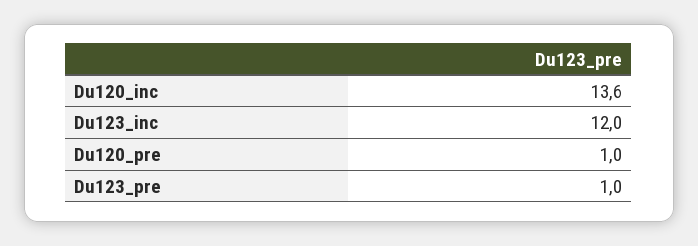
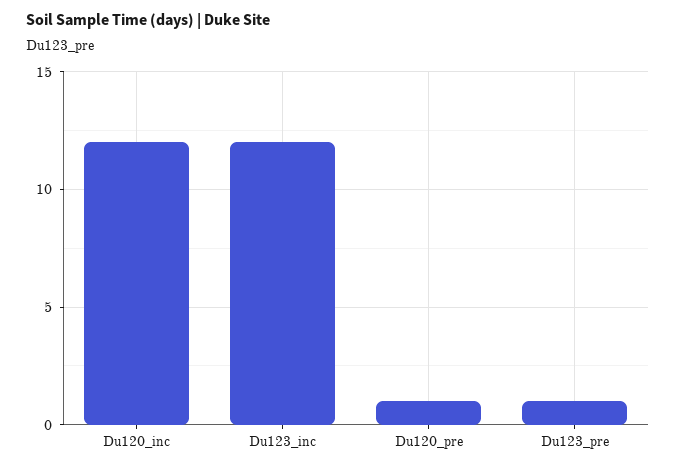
  {
-   "Du120_inc": 13.6,
+   "Du120_inc": 12,
    "Du123_inc": 12,
    "Du120_pre": 1,
    "Du123_pre": 1
  }

